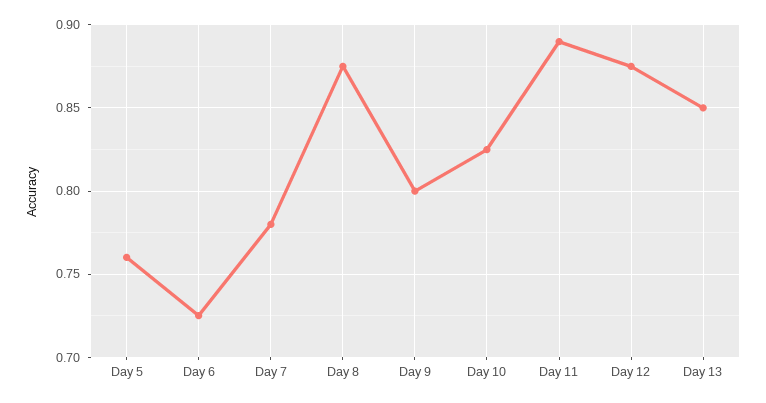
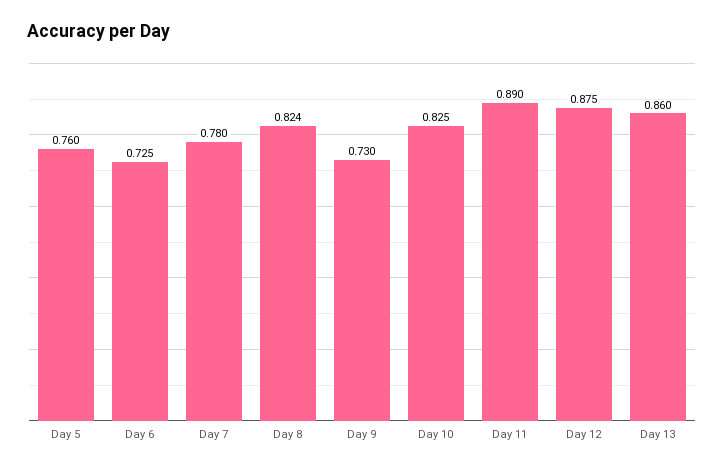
  {
    "Day 5": 0.76,
    "Day 6": 0.725,
    "Day 7": 0.78,
-   "Day 8": 0.875,
+   "Day 8": 0.824,
-   "Day 9": 0.8,
+   "Day 9": 0.73,
    "Day 10": 0.825,
    "Day 11": 0.89,
    "Day 12": 0.875,
-   "Day 13": 0.85
+   "Day 13": 0.86
  }

